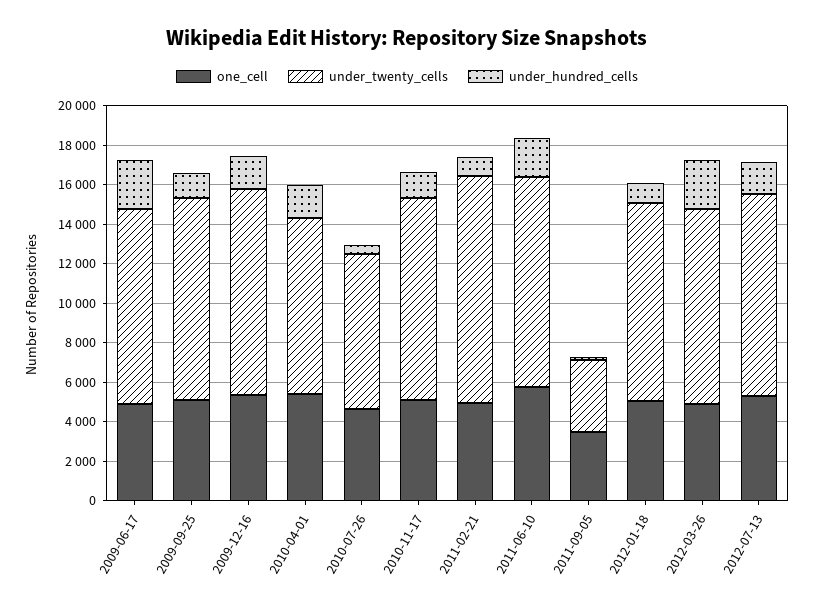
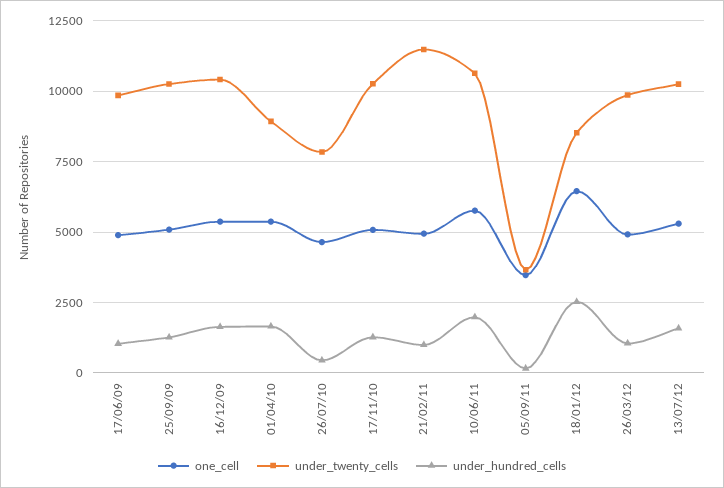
  {
    "one_cell": {
      "2009-06-17": 5000,
      "2009-09-25": 5000,
      "2009-12-16": 5250,
      "2010-04-01": 5500,
      "2010-07-26": 4750,
      "2010-11-17": 5000,
      "2011-02-21": 5000,
      "2011-06-10": 5750,
      "2011-09-05": 3500,
-     "2012-01-18": 5000,
+     "2012-01-18": 6500,
      "2012-03-26": 5000,
      "2012-07-13": 5250
    },
    "under_twenty_cells": {
      "2009-06-17": 9750,
      "2009-09-25": 10250,
      "2009-12-16": 10500,
      "2010-04-01": 9000,
      "2010-07-26": 7750,
      "2010-11-17": 10250,
      "2011-02-21": 11500,
      "2011-06-10": 10750,
      "2011-09-05": 3750,
-     "2012-01-18": 10000,
+     "2012-01-18": 8500,
      "2012-03-26": 9750,
      "2012-07-13": 10250
    },
    "under_hundred_cells": {
-     "2009-06-17": 2500,
+     "2009-06-17": 1000,
      "2009-09-25": 1250,
      "2009-12-16": 1750,
      "2010-04-01": 1750,
      "2010-07-26": 500,
      "2010-11-17": 1250,
      "2011-02-21": 1000,
      "2011-06-10": 2000,
      "2011-09-05": 250,
-     "2012-01-18": 1000,
+     "2012-01-18": 2500,
-     "2012-03-26": 2500,
+     "2012-03-26": 1000,
      "2012-07-13": 1500
    }
  }

